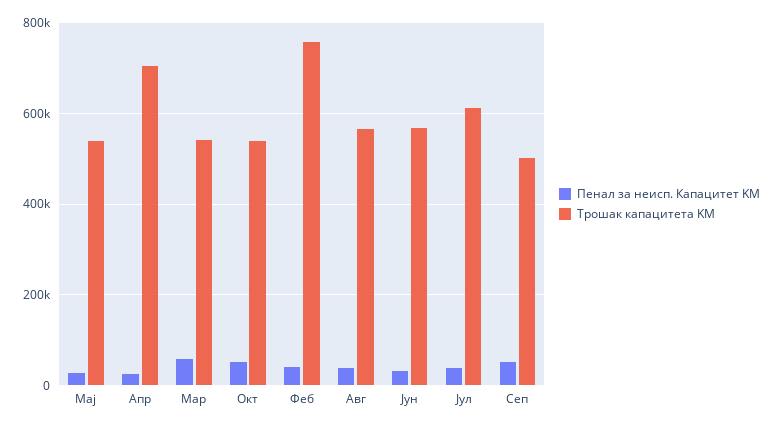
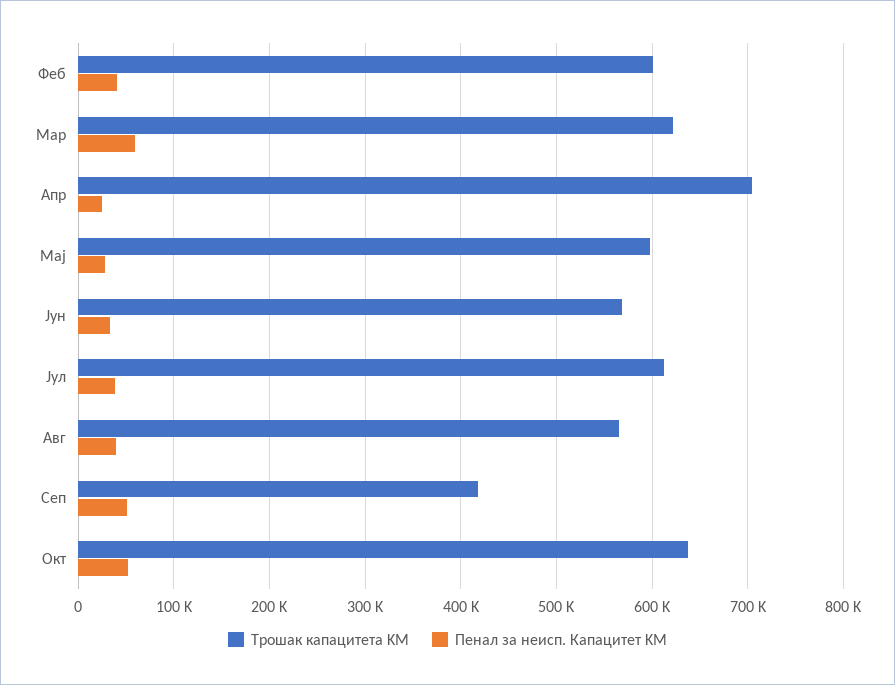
  {
    "Пенал за неисп. Капацитет KM": {
      "Мај": 30000,
      "Апр": 30000,
      "Мар": 60000,
      "Окт": 50000,
      "Феб": 40000,
      "Авг": 40000,
      "Јун": 30000,
      "Јул": 40000,
      "Сеп": 50000
    },
    "Трошак капацитета KM": {
-     "Мај": 540000,
+     "Мај": 600000,
      "Апр": 700000,
-     "Мар": 540000,
+     "Мар": 620000,
-     "Окт": 540000,
+     "Окт": 640000,
-     "Феб": 760000,
+     "Феб": 600000,
      "Авг": 570000,
      "Јун": 570000,
      "Јул": 610000,
-     "Сеп": 500000
+     "Сеп": 420000
    }
  }

